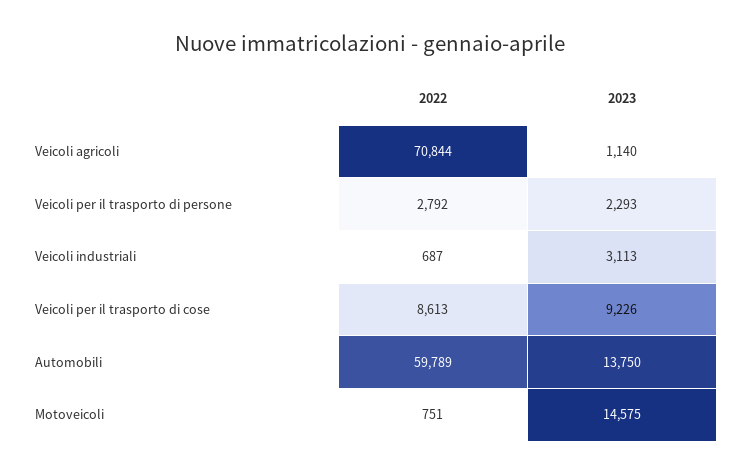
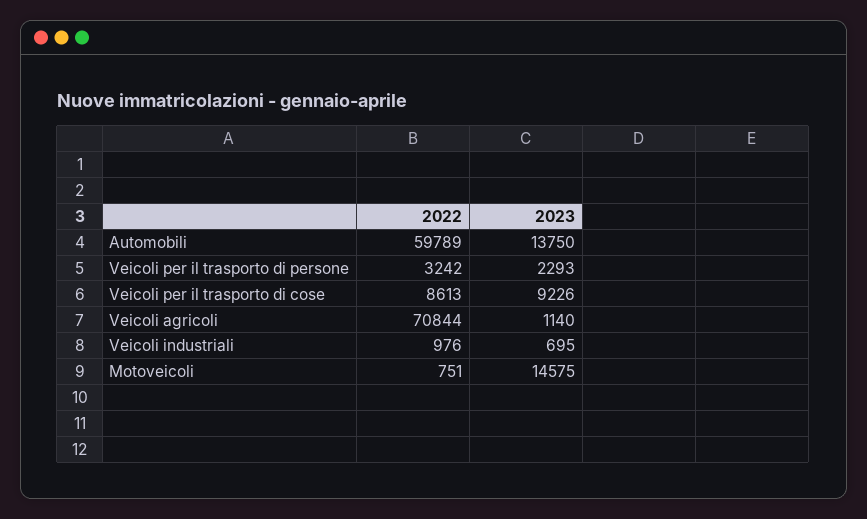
  {
    "2022": {
      "Veicoli agricoli": 70844,
-     "Veicoli per il trasporto di persone": 2792,
+     "Veicoli per il trasporto di persone": 3242,
-     "Veicoli industriali": 687,
+     "Veicoli industriali": 976,
      "Veicoli per il trasporto di cose": 8613,
      "Automobili": 59789,
      "Motoveicoli": 751
    },
    "2023": {
      "Veicoli agricoli": 1140,
      "Veicoli per il trasporto di persone": 2293,
-     "Veicoli industriali": 3113,
+     "Veicoli industriali": 695,
      "Veicoli per il trasporto di cose": 9226,
      "Automobili": 13750,
      "Motoveicoli": 14575
    }
  }

